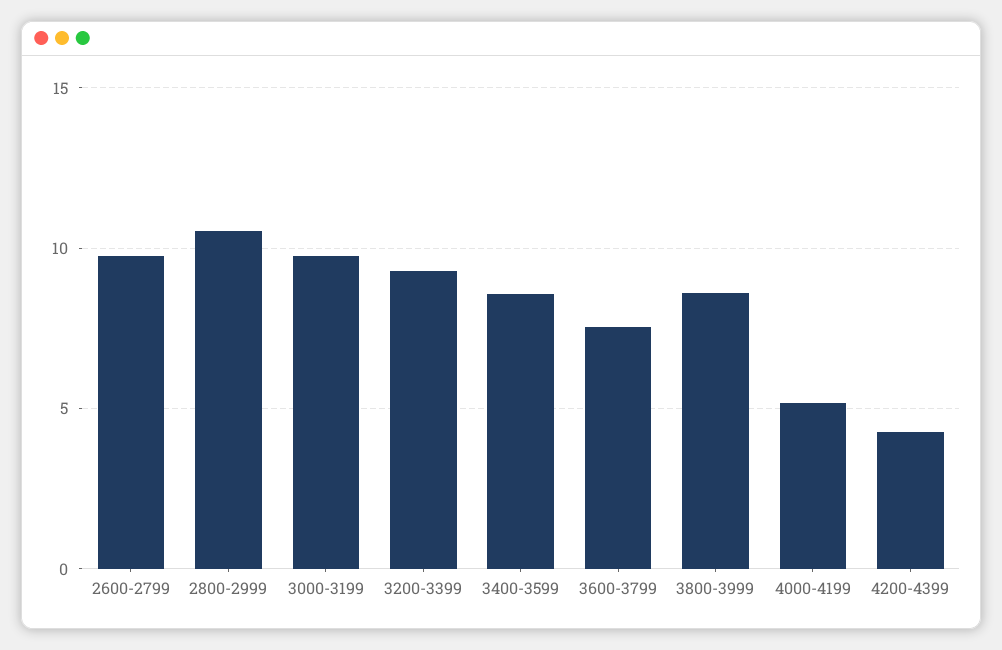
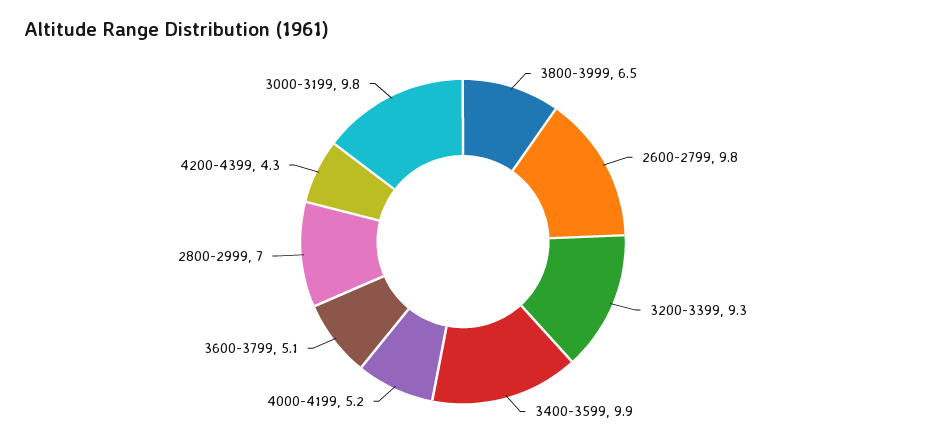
  {
    "2600-2799": 9.8,
-   "2800-2999": 10.5,
+   "2800-2999": 7,
    "3000-3199": 9.8,
    "3200-3399": 9.3,
-   "3400-3599": 8.5,
+   "3400-3599": 9.9,
-   "3600-3799": 7.5,
+   "3600-3799": 5.1,
-   "3800-3999": 8.5,
+   "3800-3999": 6.5,
    "4000-4199": 5.2,
    "4200-4399": 4.3
  }

